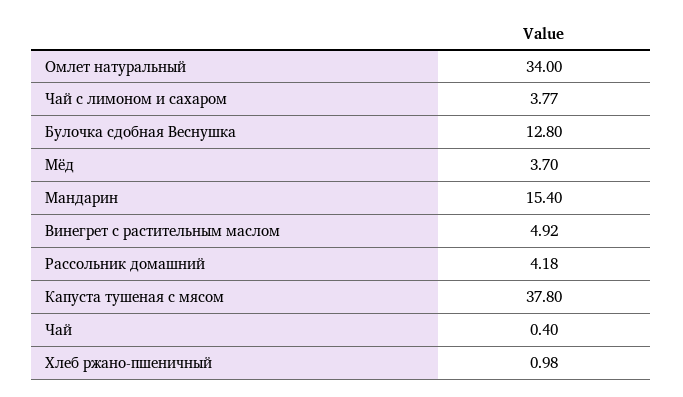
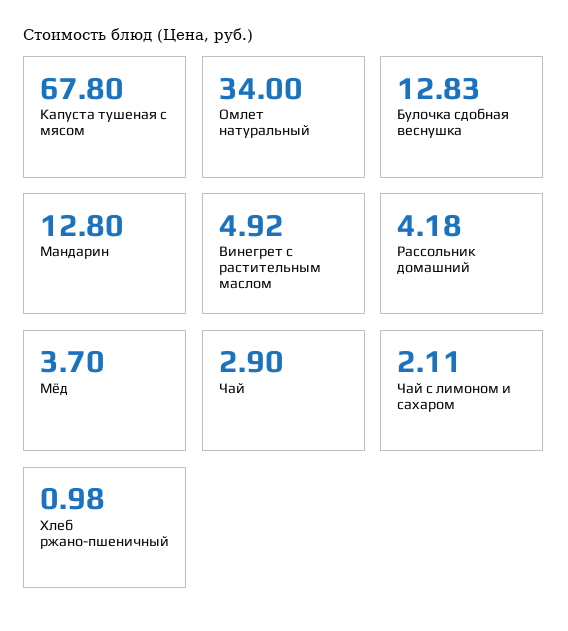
  {
    "Омлет натуральный": 34,
-   "Чай с лимоном и сахаром": 3.77,
+   "Чай с лимоном и сахаром": 2.11,
-   "Булочка сдобная Веснушка": 12.8,
+   "Булочка сдобная Веснушка": 12.83,
    "Мёд": 3.7,
-   "Мандарин": 15.4,
+   "Мандарин": 12.8,
    "Винегрет с растительным маслом": 4.92,
    "Рассольник домашний": 4.18,
-   "Капуста тушеная с мясом": 37.8,
+   "Капуста тушеная с мясом": 67.8,
-   "Чай": 0.4,
+   "Чай": 2.9,
    "Хлеб ржано-пшеничный": 0.98
  }

